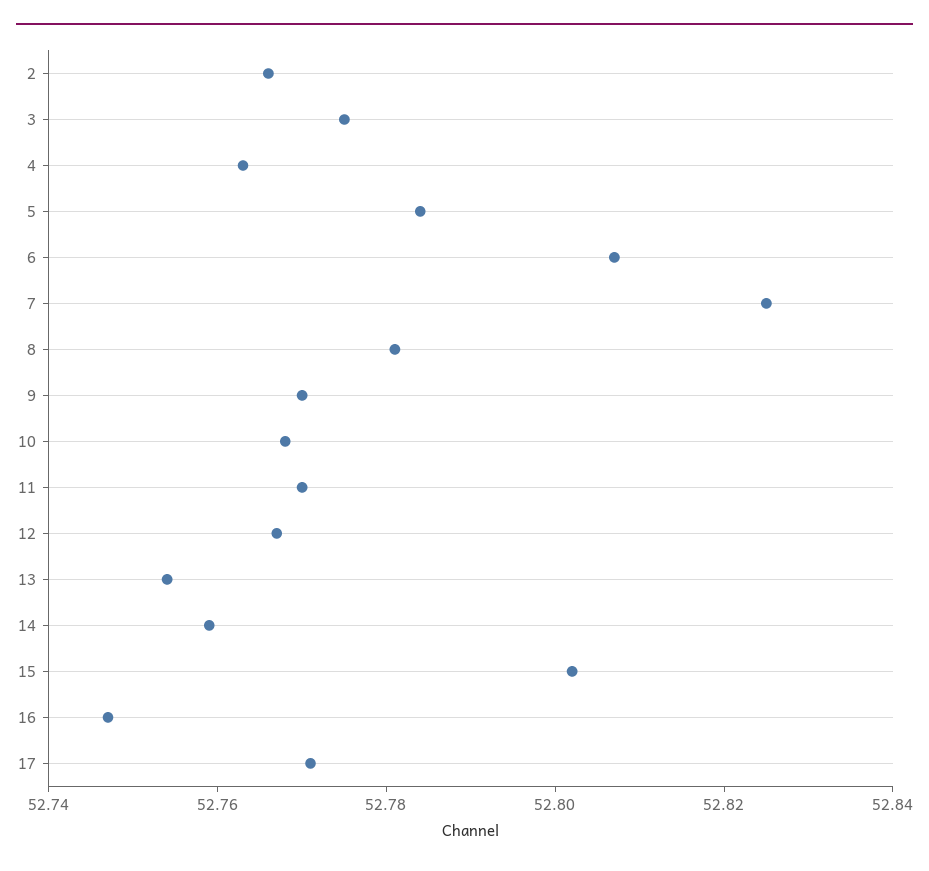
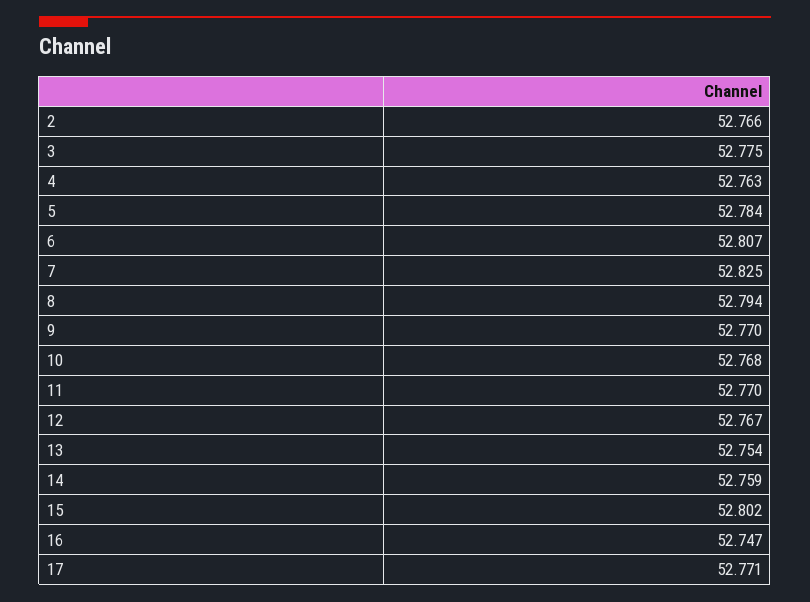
  {
    "2": 52.766,
    "3": 52.775,
    "4": 52.763,
    "5": 52.784,
    "6": 52.807,
    "7": 52.825,
-   "8": 52.78,
+   "8": 52.794,
    "9": 52.77,
    "10": 52.768,
    "11": 52.77,
    "12": 52.767,
    "13": 52.754,
    "14": 52.759,
    "15": 52.802,
    "16": 52.747,
    "17": 52.771
  }

